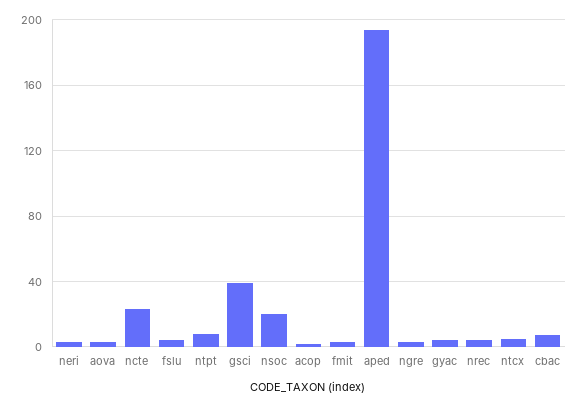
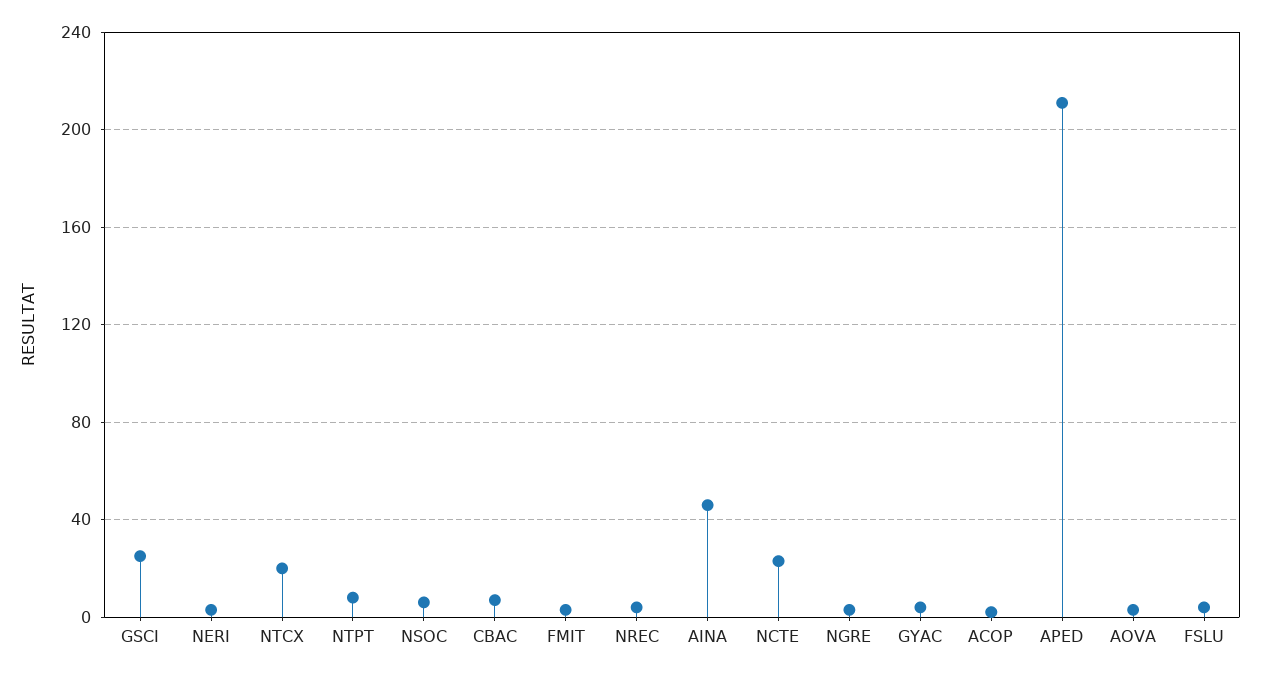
  {
    "neri": 5,
    "aova": 5,
    "ncte": 25,
    "fslu": 5,
    "ntpt": 10,
-   "gsci": 40,
+   "gsci": 25,
-   "nsoc": 20,
+   "nsoc": 5,
    "acop": 0,
    "fmit": 5,
-   "aped": 195,
+   "aped": 210,
    "ngre": 5,
    "gyac": 5,
    "nrec": 5,
-   "ntcx": 5,
+   "ntcx": 20,
-   "cbac": 5
+   "cbac": 5,
+   "AINA": 45
  }

